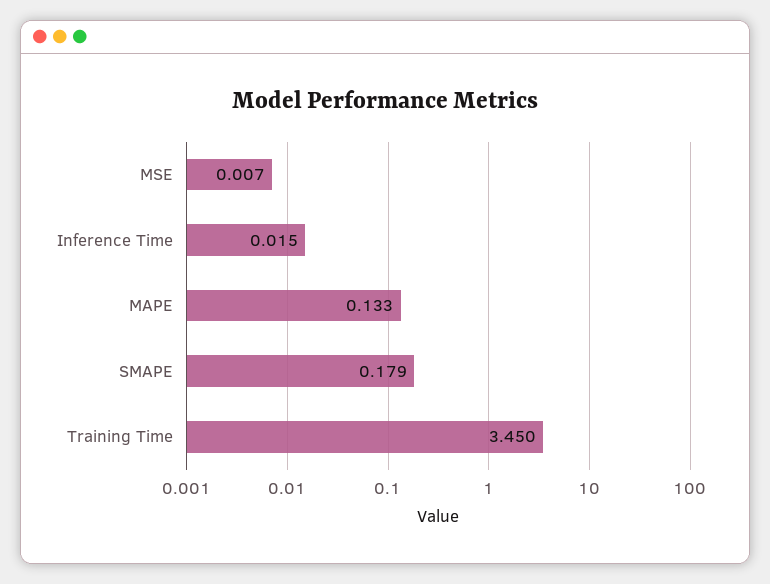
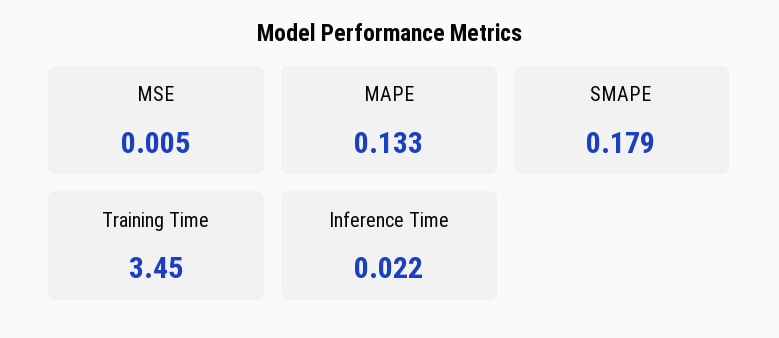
  {
-   "MSE": 0.007,
+   "MSE": 0.005,
-   "Inference Time": 0.015,
+   "Inference Time": 0.022,
    "MAPE": 0.133,
    "SMAPE": 0.179,
    "Training Time": 3.45
  }

